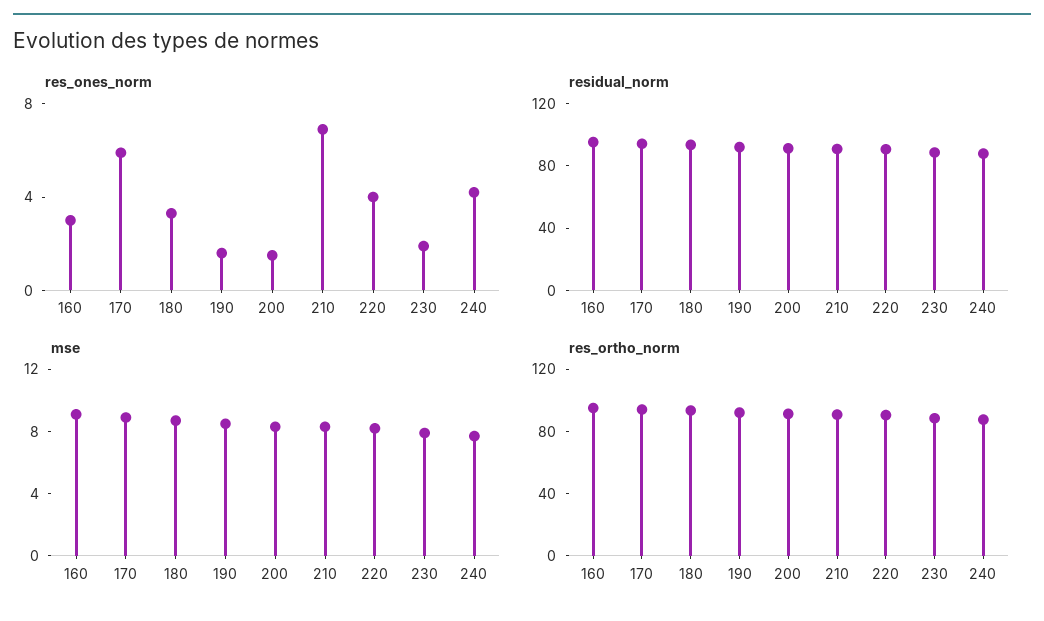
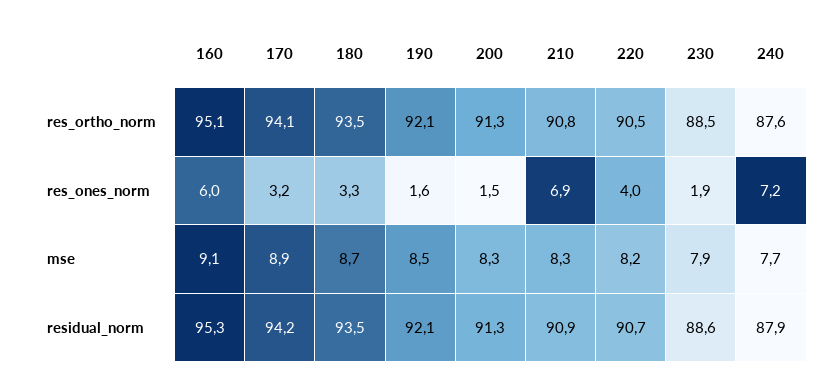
  {
    "res_ones_norm": {
-     "160": 3,
+     "160": 6,
-     "170": 6,
+     "170": 3.2,
      "180": 3.3,
      "190": 1.6,
      "200": 1.5,
      "210": 6.9,
      "220": 4,
      "230": 1.9,
-     "240": 4
+     "240": 7.2
    },
    "residual_norm": {
      "160": 95.3,
      "170": 94.2,
      "180": 93.5,
      "190": 92.1,
      "200": 91.3,
      "210": 90.9,
      "220": 90.7,
      "230": 88.6,
      "240": 87.9
    },
    "mse": {
      "160": 9.1,
      "170": 8.9,
      "180": 8.7,
      "190": 8.5,
      "200": 8.3,
      "210": 8.3,
      "220": 8.2,
      "230": 7.9,
      "240": 7.7
    },
    "res_ortho_norm": {
      "160": 95.1,
      "170": 94.1,
      "180": 93.5,
      "190": 92.1,
      "200": 91.3,
      "210": 90.8,
      "220": 90.5,
      "230": 88.5,
      "240": 87.6
    }
  }

